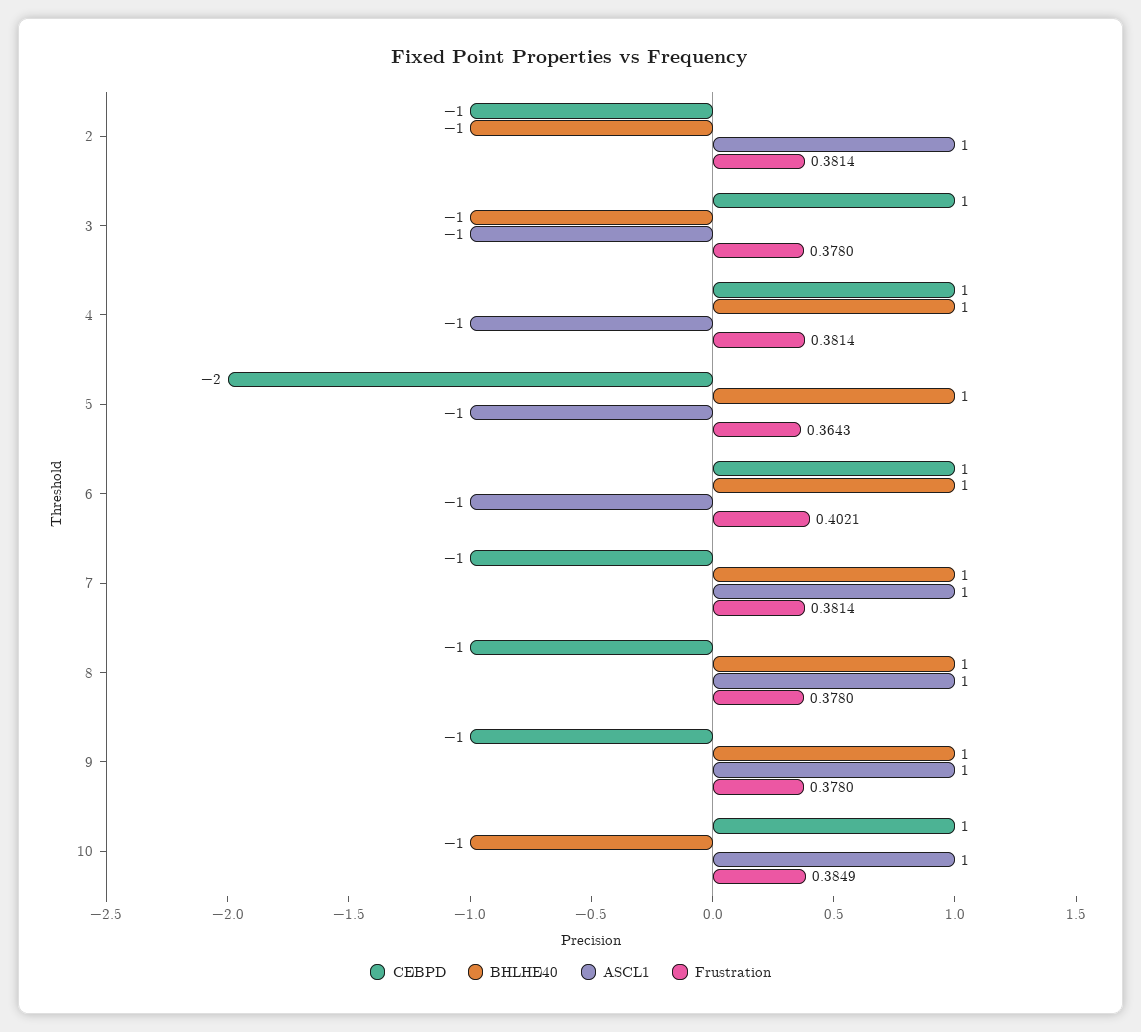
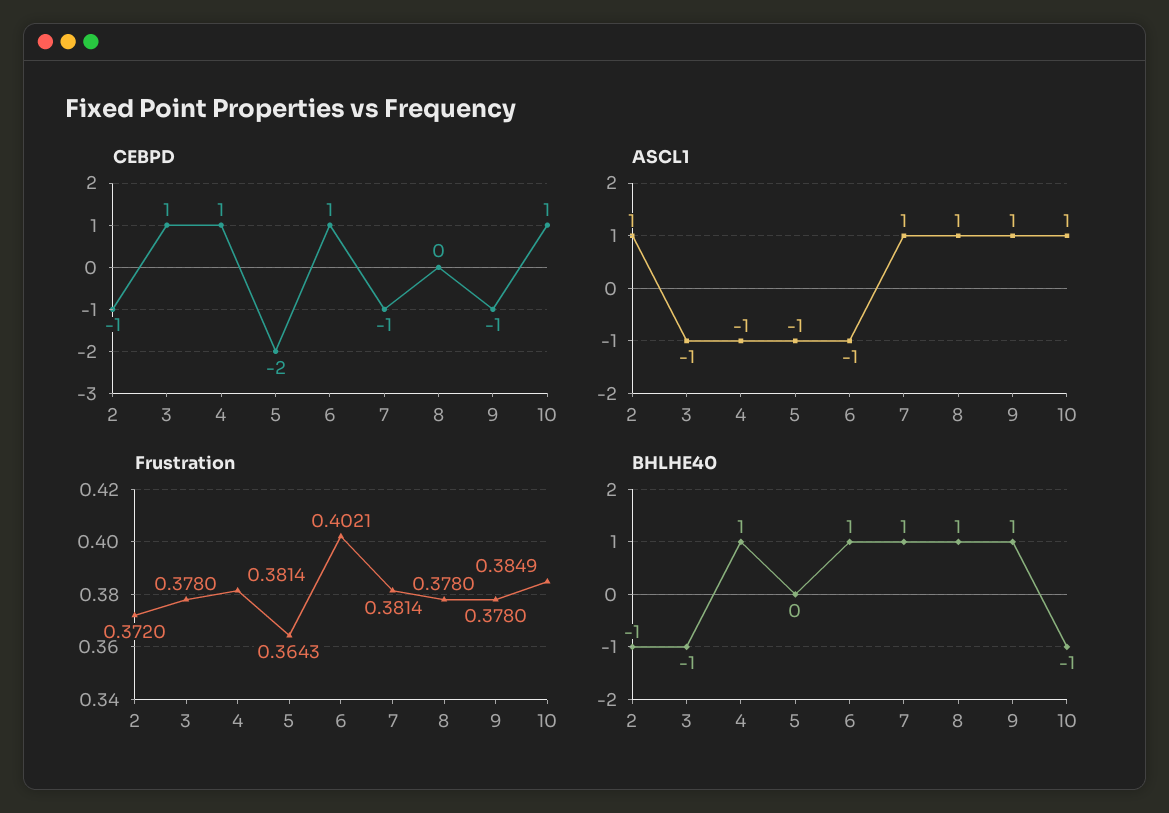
  {
    "CEBPD": {
      "2": -1,
      "3": 1,
      "4": 1,
      "5": -2,
      "6": 1,
      "7": -1,
-     "8": -1,
+     "8": 0,
      "9": -1,
      "10": 1
    },
    "BHLHE40": {
      "2": -1,
      "3": -1,
      "4": 1,
-     "5": 1,
+     "5": 0,
      "6": 1,
      "7": 1,
      "8": 1,
      "9": 1,
      "10": -1
    },
    "ASCL1": {
      "2": 1,
      "3": -1,
      "4": -1,
      "5": -1,
      "6": -1,
      "7": 1,
      "8": 1,
      "9": 1,
      "10": 1
    },
    "Frustration": {
-     "2": 0.3814,
+     "2": 0.372,
      "3": 0.378,
      "4": 0.3814,
      "5": 0.3643,
      "6": 0.4021,
      "7": 0.3814,
      "8": 0.378,
      "9": 0.378,
      "10": 0.3849
    }
  }

